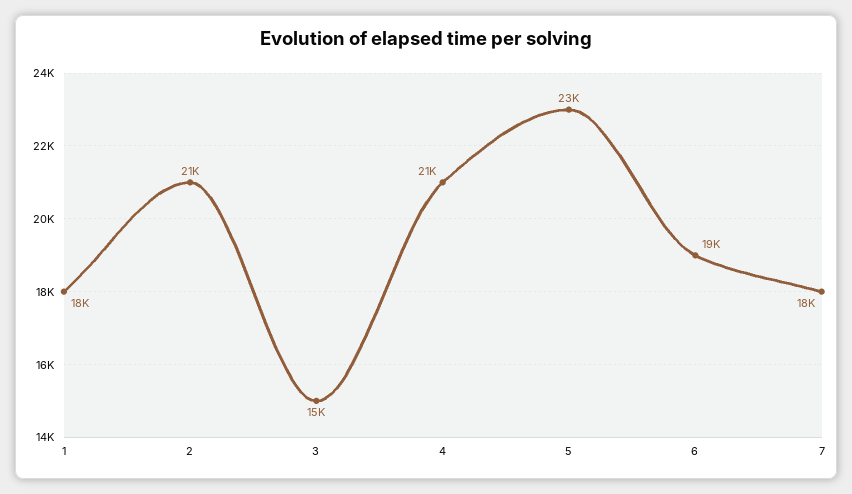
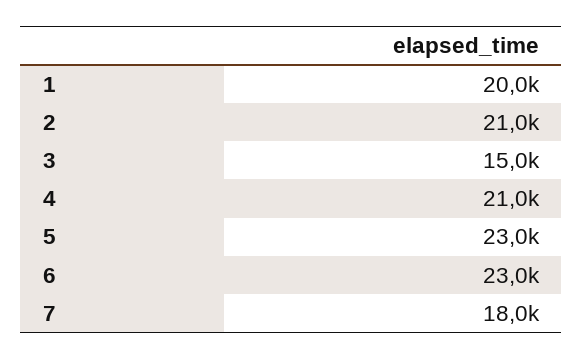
  {
-   "1": 18000,
+   "1": 20000,
    "2": 21000,
    "3": 15000,
    "4": 21000,
    "5": 23000,
-   "6": 19000,
+   "6": 23000,
    "7": 18000
  }

